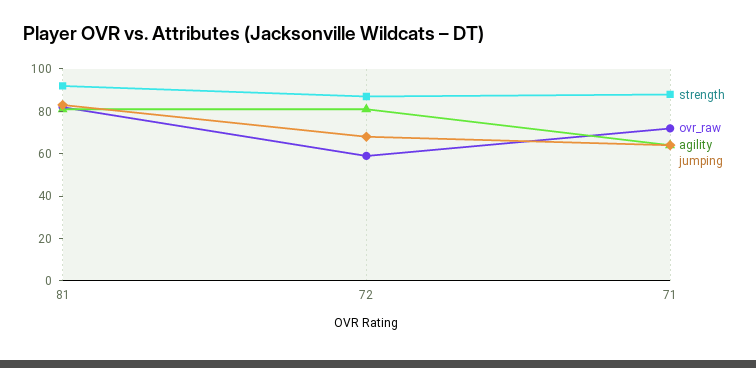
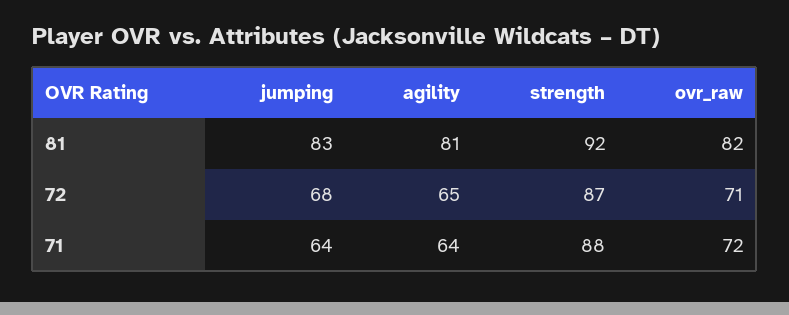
  {
    "strength": {
      "81": 92,
      "72": 87,
      "71": 88
    },
    "ovr_raw": {
      "81": 82,
-     "72": 60,
+     "72": 71,
      "71": 72
    },
    "agility": {
      "81": 81,
-     "72": 80,
+     "72": 65,
      "71": 64
    },
    "jumping": {
      "81": 83,
      "72": 68,
      "71": 64
    }
  }

